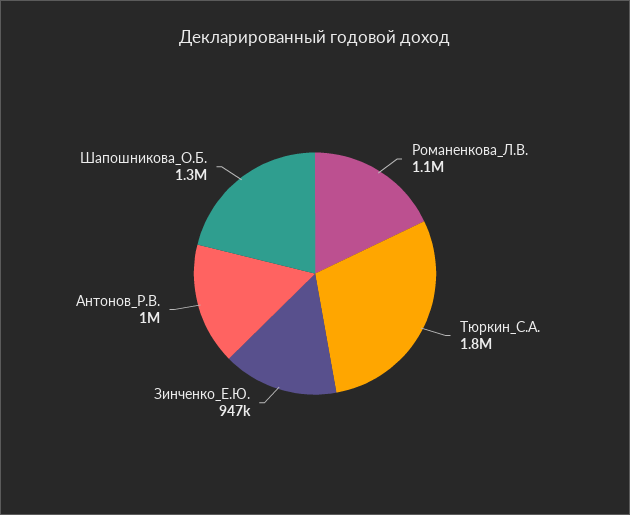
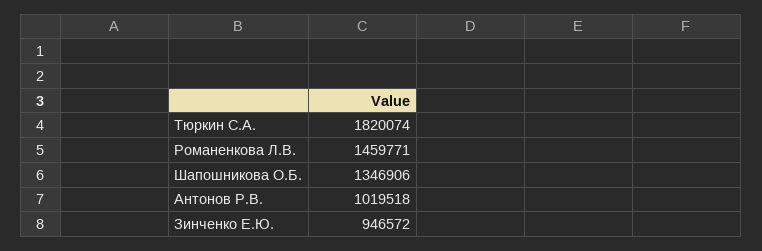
  {
-   "Романенкова_Л.В.": 1100000,
+   "Романенкова_Л.В.": 1459771,
    "Тюркин_С.А.": 1820074,
    "Зинченко_Е.Ю.": 946572,
    "Антонов_Р.В.": 1019518,
    "Шапошникова_О.Б.": 1346906
  }

